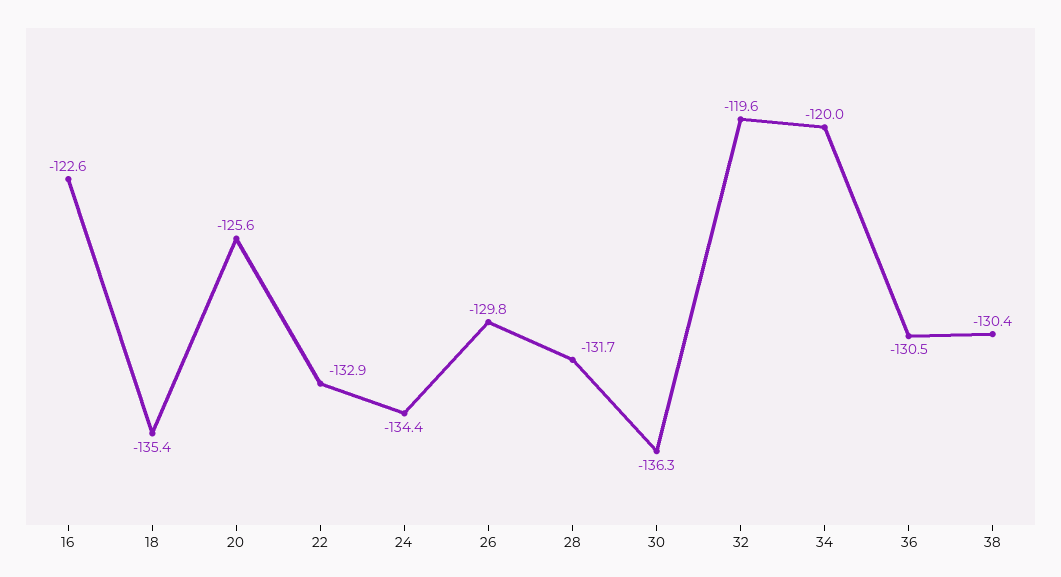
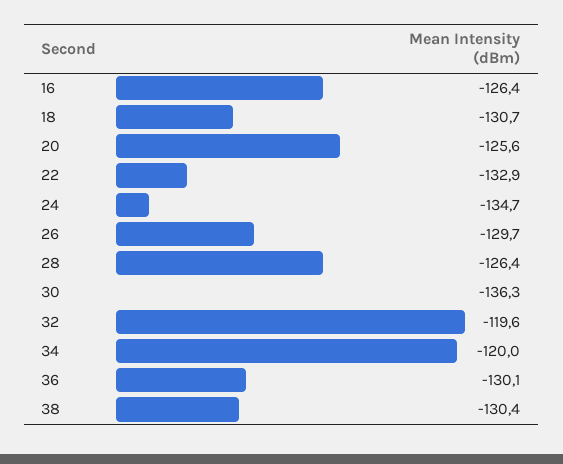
  {
-   "16": -122.6,
+   "16": -126.4,
-   "18": -135.4,
+   "18": -130.7,
    "20": -125.6,
    "22": -132.9,
-   "24": -134.4,
+   "24": -134.7,
-   "26": -129.8,
+   "26": -129.7,
-   "28": -131.7,
+   "28": -126.4,
    "30": -136.3,
    "32": -119.6,
    "34": -120,
-   "36": -130.5,
+   "36": -130.1,
    "38": -130.4
  }

